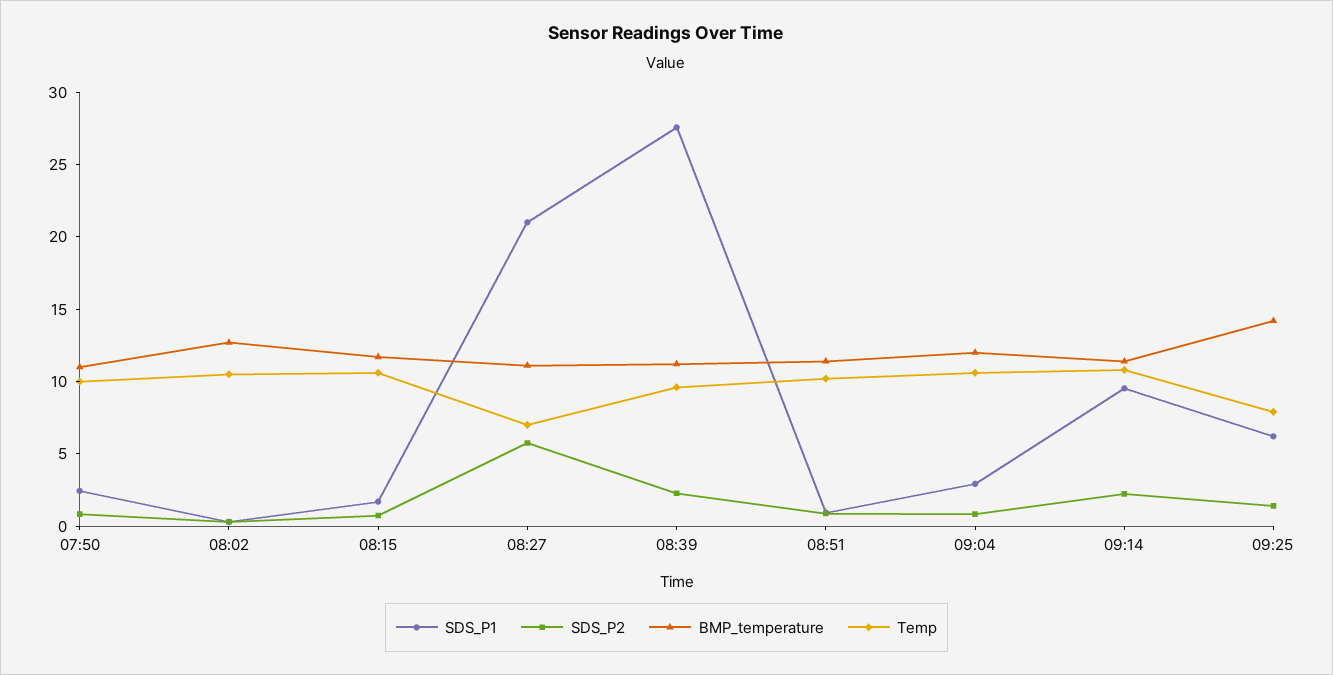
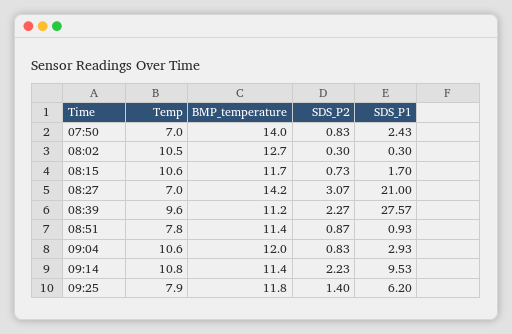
  {
    "SDS_P1": {
      "07:50": 2.43,
      "08:02": 0.3,
      "08:15": 1.7,
      "08:27": 21,
      "08:39": 27.57,
      "08:51": 0.93,
      "09:04": 2.93,
      "09:14": 9.53,
      "09:25": 6.2
    },
    "SDS_P2": {
      "07:50": 0.83,
      "08:02": 0.3,
      "08:15": 0.73,
-     "08:27": 6,
+     "08:27": 3.07,
      "08:39": 2.27,
      "08:51": 0.87,
      "09:04": 0.83,
      "09:14": 2.23,
      "09:25": 1.4
    },
    "BMP_temperature": {
-     "07:50": 11,
+     "07:50": 14,
      "08:02": 12.7,
      "08:15": 11.7,
-     "08:27": 11,
+     "08:27": 14.2,
      "08:39": 11.2,
      "08:51": 11.4,
      "09:04": 12,
      "09:14": 11.4,
-     "09:25": 14
+     "09:25": 11.8
    },
    "Temp": {
-     "07:50": 10,
+     "07:50": 7,
      "08:02": 10.5,
      "08:15": 10.6,
      "08:27": 7,
      "08:39": 9.6,
-     "08:51": 10,
+     "08:51": 7.8,
      "09:04": 10.6,
      "09:14": 10.8,
      "09:25": 7.9
    }
  }

